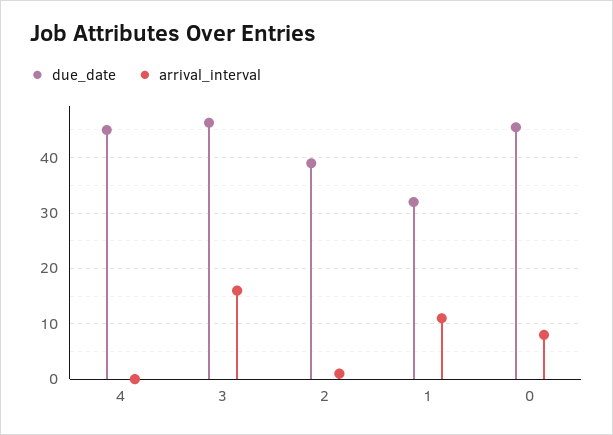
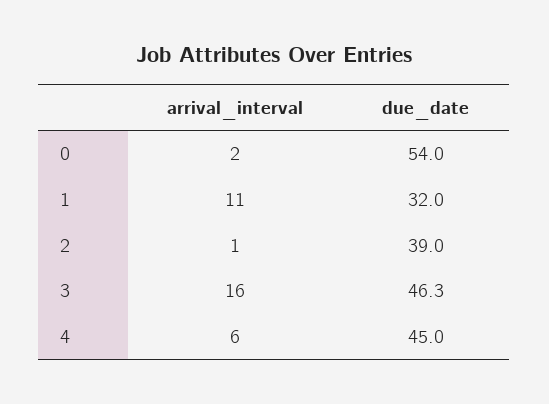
  {
    "due_date": {
      "4": 45,
      "3": 46.3,
      "2": 39,
      "1": 32,
-     "0": 46
+     "0": 54
    },
    "arrival_interval": {
-     "4": 0,
+     "4": 6,
      "3": 16,
      "2": 1,
      "1": 11,
-     "0": 8
+     "0": 2
    }
  }

